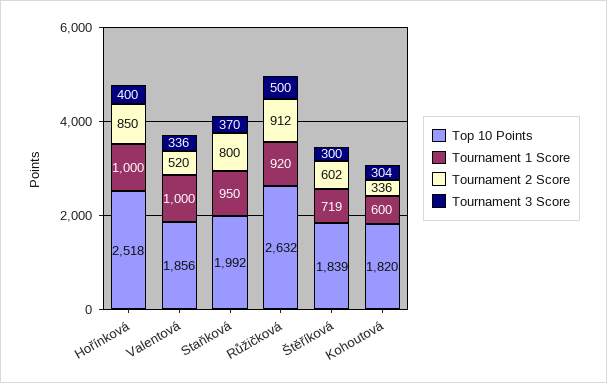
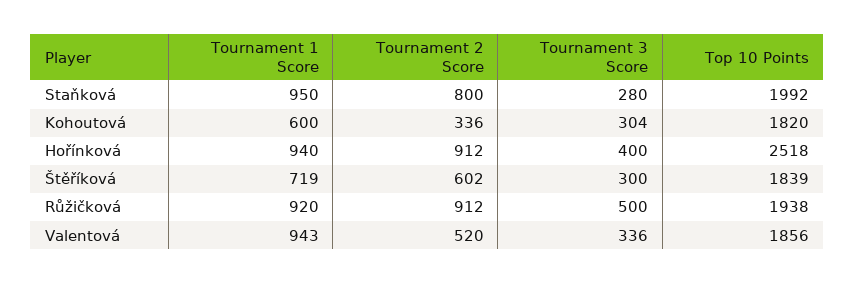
  {
    "Top 10 Points": {
      "Hořínková": 2518,
      "Valentová": 1856,
      "Staňková": 1992,
-     "Růžičková": 2632,
+     "Růžičková": 1938,
      "Štěříková": 1839,
      "Kohoutová": 1820
    },
    "Tournament 1 Score": {
-     "Hořínková": 1000,
+     "Hořínková": 940,
-     "Valentová": 1000,
+     "Valentová": 943,
      "Staňková": 950,
      "Růžičková": 920,
      "Štěříková": 719,
      "Kohoutová": 600
    },
    "Tournament 2 Score": {
-     "Hořínková": 850,
+     "Hořínková": 912,
      "Valentová": 520,
      "Staňková": 800,
      "Růžičková": 912,
      "Štěříková": 602,
      "Kohoutová": 336
    },
    "Tournament 3 Score": {
      "Hořínková": 400,
      "Valentová": 336,
-     "Staňková": 370,
+     "Staňková": 280,
      "Růžičková": 500,
      "Štěříková": 300,
      "Kohoutová": 304
    }
  }

